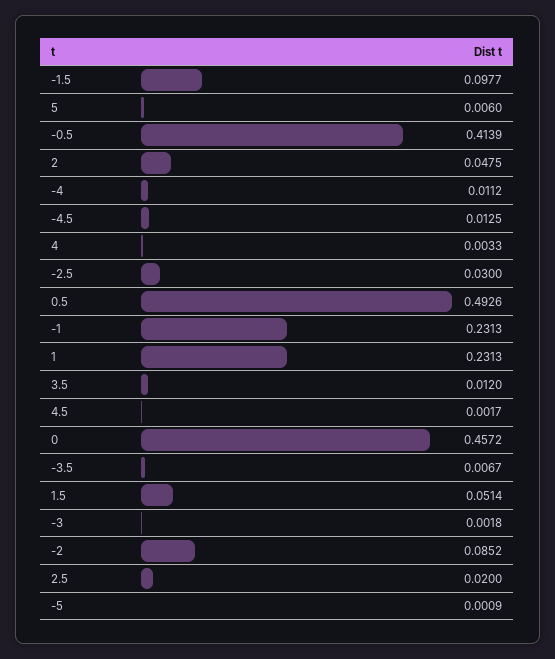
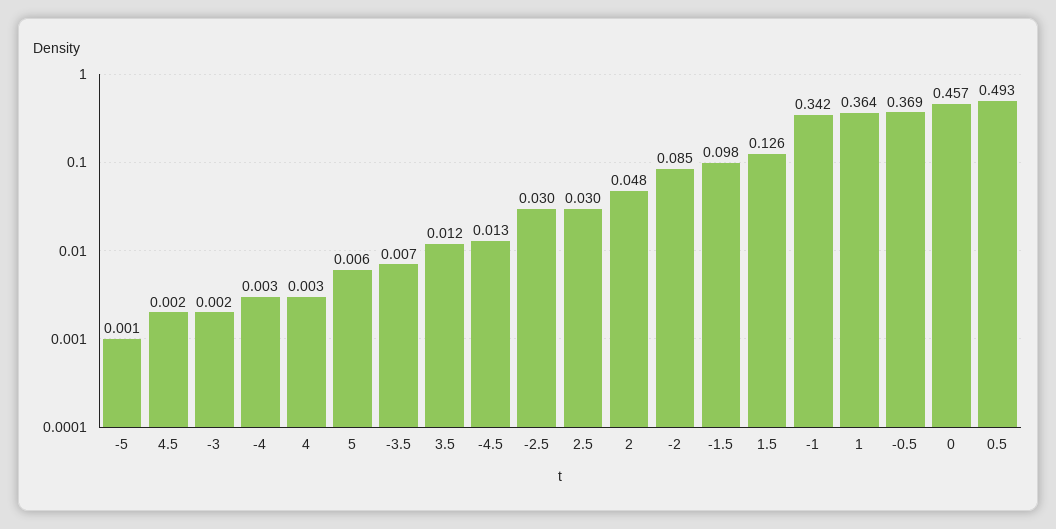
  {
    "-1.5": 0.0977,
    "5": 0.006,
-   "-0.5": 0.4139,
+   "-0.5": 0.369,
    "2": 0.0475,
-   "-4": 0.0112,
+   "-4": 0.003,
    "-4.5": 0.0125,
    "4": 0.0033,
    "-2.5": 0.03,
    "0.5": 0.4926,
-   "-1": 0.2313,
+   "-1": 0.342,
-   "1": 0.2313,
+   "1": 0.364,
    "3.5": 0.012,
    "4.5": 0.0017,
    "0": 0.4572,
    "-3.5": 0.0067,
-   "1.5": 0.0514,
+   "1.5": 0.126,
    "-3": 0.0018,
    "-2": 0.0852,
-   "2.5": 0.02,
+   "2.5": 0.03,
    "-5": 0.0009
  }

